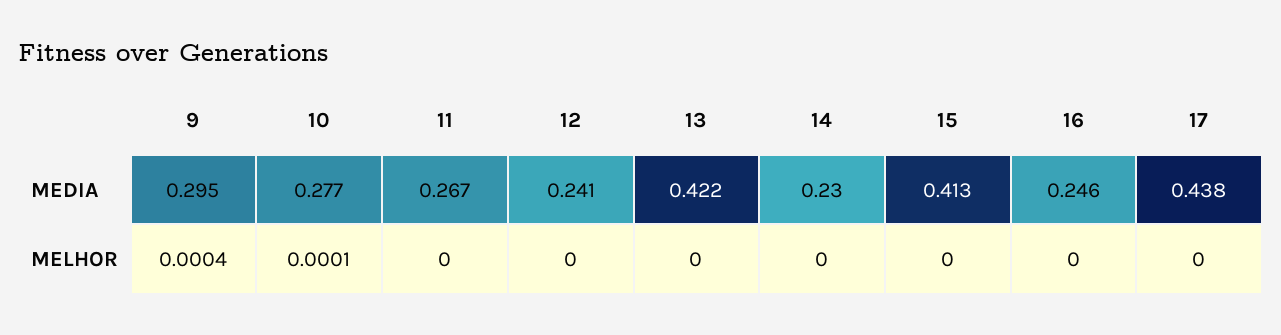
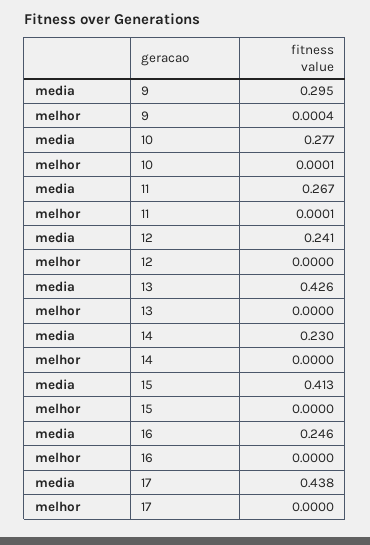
  {
    "9": {
      "MEDIA": 0.295,
      "MELHOR": 0.0004
    },
    "10": {
      "MEDIA": 0.277,
      "MELHOR": 0.0001
    },
    "11": {
      "MEDIA": 0.267,
-     "MELHOR": 0
+     "MELHOR": 0.0001
    },
    "12": {
      "MEDIA": 0.241,
      "MELHOR": 0
    },
    "13": {
-     "MEDIA": 0.422,
+     "MEDIA": 0.426,
      "MELHOR": 0
    },
    "14": {
      "MEDIA": 0.23,
      "MELHOR": 0
    },
    "15": {
      "MEDIA": 0.413,
      "MELHOR": 0
    },
    "16": {
      "MEDIA": 0.246,
      "MELHOR": 0
    },
    "17": {
      "MEDIA": 0.438,
      "MELHOR": 0
    }
  }

